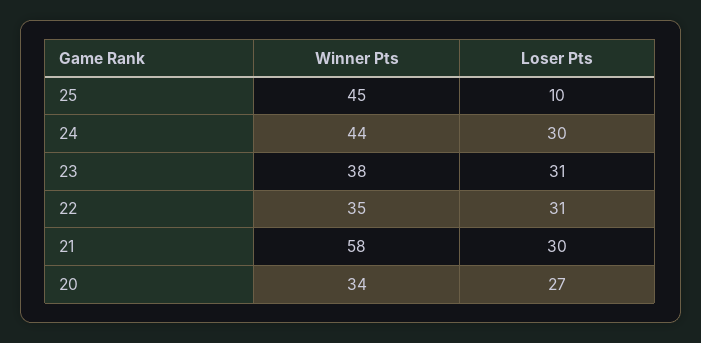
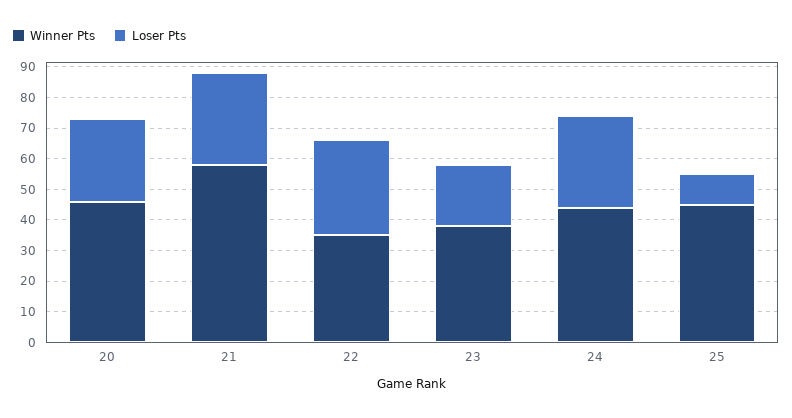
  {
    "Winner Pts": {
      "25": 45,
      "24": 44,
      "23": 38,
      "22": 35,
      "21": 58,
-     "20": 34
+     "20": 45
    },
    "Loser Pts": {
      "25": 10,
      "24": 30,
-     "23": 31,
+     "23": 20,
      "22": 31,
      "21": 30,
      "20": 27
    }
  }

